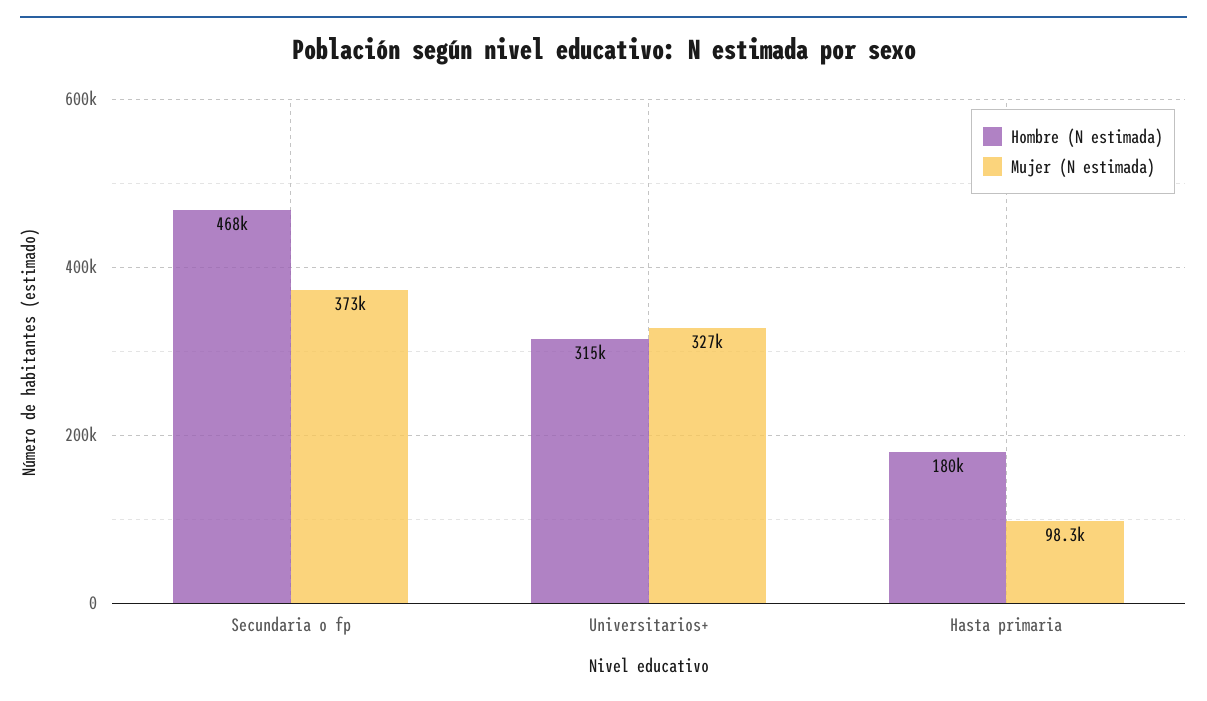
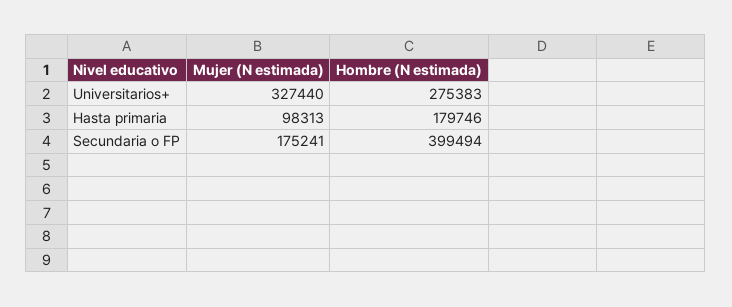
  {
    "Hombre (N estimada)": {
-     "Secundaria o fp": 468000,
+     "Secundaria o fp": 399494,
-     "Universitarios+": 315000,
+     "Universitarios+": 275383,
      "Hasta primaria": 179746
    },
    "Mujer (N estimada)": {
-     "Secundaria o fp": 373000,
+     "Secundaria o fp": 175241,
      "Universitarios+": 327440,
      "Hasta primaria": 98313
    }
  }

